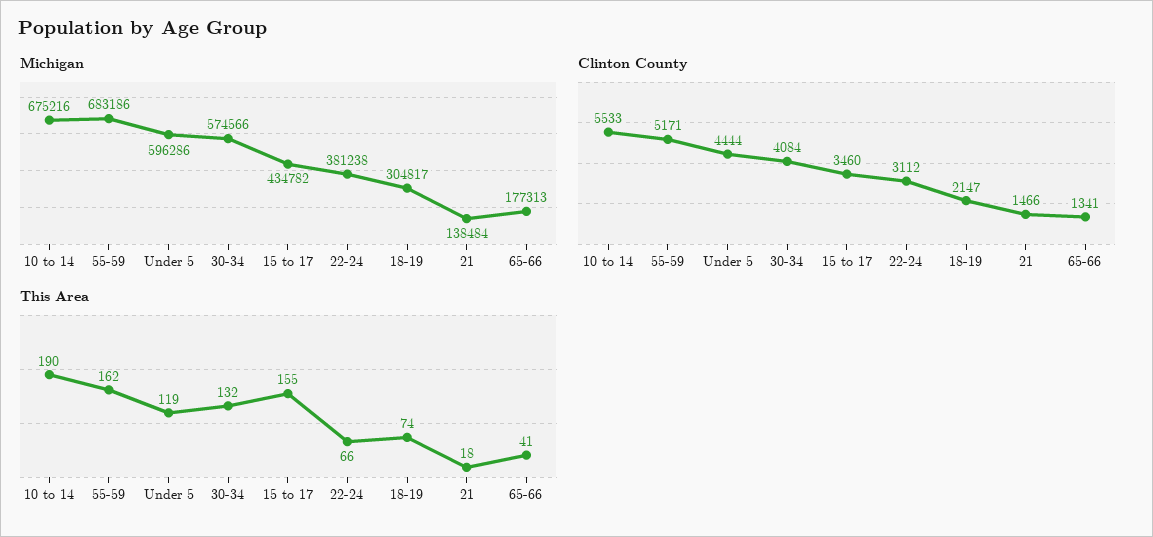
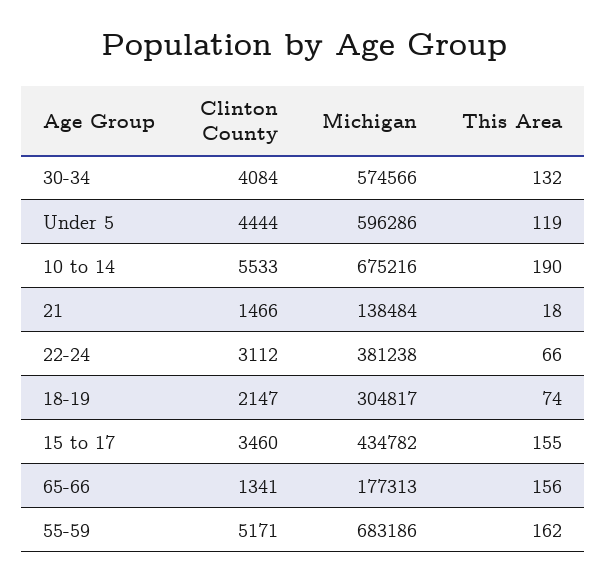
  {
    "Michigan": {
      "10 to 14": 675216,
      "55-59": 683186,
      "Under 5": 596286,
      "30-34": 574566,
      "15 to 17": 434782,
      "22-24": 381238,
      "18-19": 304817,
      "21": 138484,
      "65-66": 177313
    },
    "Clinton County": {
      "10 to 14": 5533,
      "55-59": 5171,
      "Under 5": 4444,
      "30-34": 4084,
      "15 to 17": 3460,
      "22-24": 3112,
      "18-19": 2147,
      "21": 1466,
      "65-66": 1341
    },
    "This Area": {
      "10 to 14": 190,
      "55-59": 162,
      "Under 5": 119,
      "30-34": 132,
      "15 to 17": 155,
      "22-24": 66,
      "18-19": 74,
      "21": 18,
-     "65-66": 41
+     "65-66": 156
    }
  }

